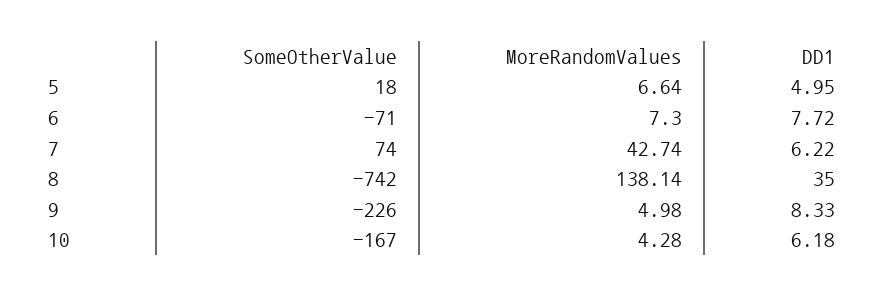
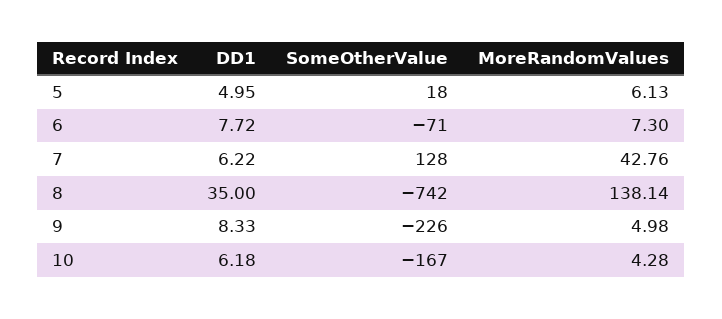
  {
    "SomeOtherValue": {
      "5": 18,
      "6": -71,
-     "7": 74,
+     "7": 128,
      "8": -742,
      "9": -226,
      "10": -167
    },
    "MoreRandomValues": {
-     "5": 6.64,
+     "5": 6.13,
      "6": 7.3,
-     "7": 42.74,
+     "7": 42.76,
      "8": 138.14,
      "9": 4.98,
      "10": 4.28
    },
    "DD1": {
      "5": 4.95,
      "6": 7.72,
      "7": 6.22,
      "8": 35,
      "9": 8.33,
      "10": 6.18
    }
  }

